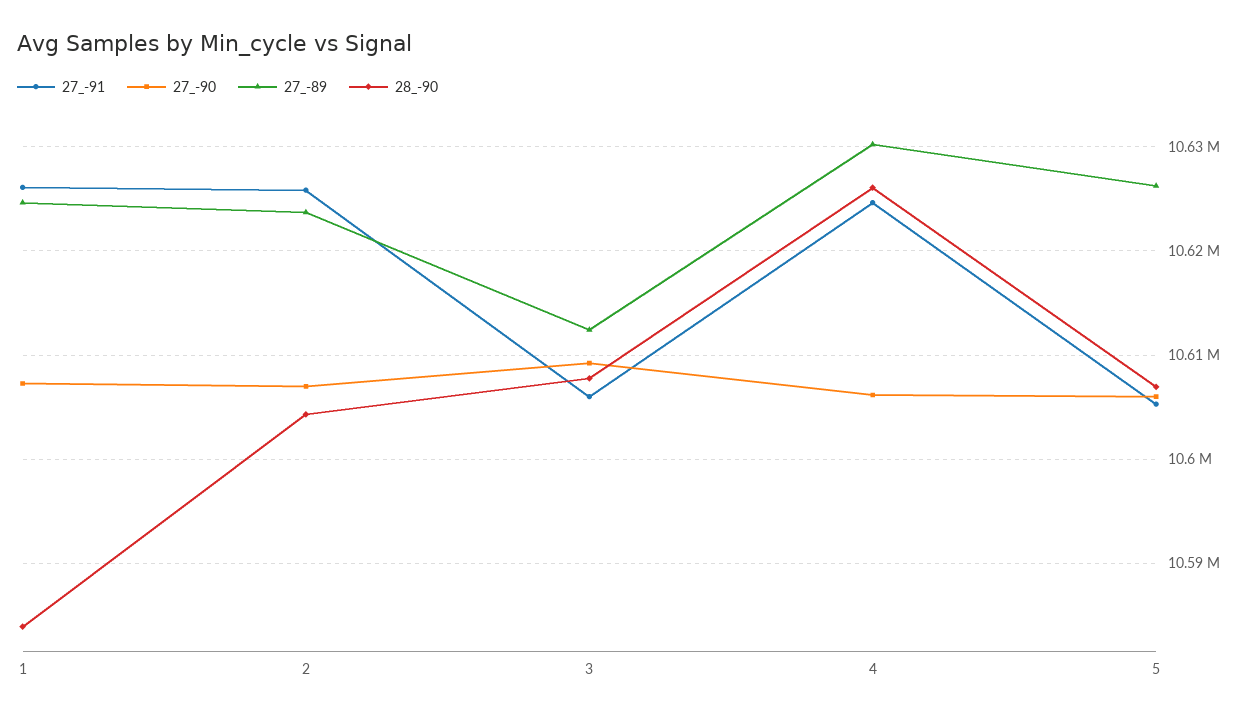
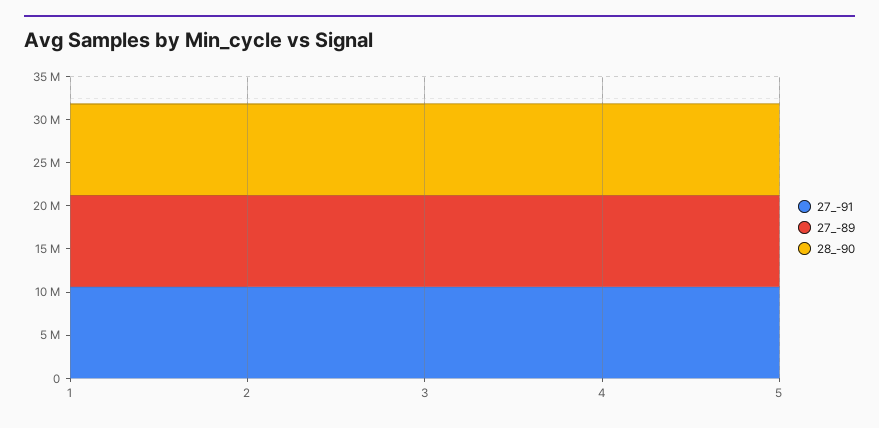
  {
    "27_-91": {
      "1": 10626000,
      "2": 10626000,
      "3": 10606000,
      "4": 10625000,
      "5": 10605000
    },
-   "27_-90": {
-     "1": 10607000,
-     "2": 10607000,
-     "3": 10609000,
-     "4": 10606000,
-     "5": 10606000
-   },
    "27_-89": {
      "1": 10625000,
      "2": 10624000,
      "3": 10612000,
      "4": 10630000,
      "5": 10626000
    },
    "28_-90": {
      "1": 10584000,
      "2": 10604000,
      "3": 10608000,
      "4": 10626000,
      "5": 10607000
    }
  }

